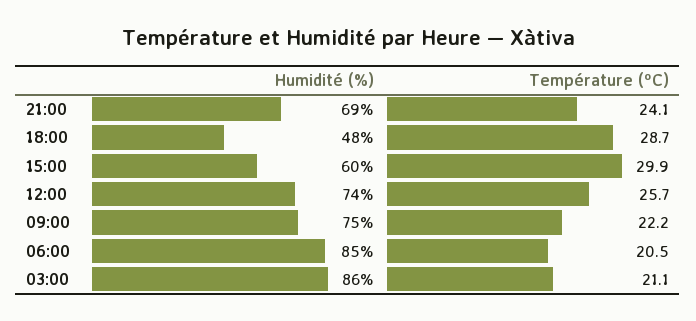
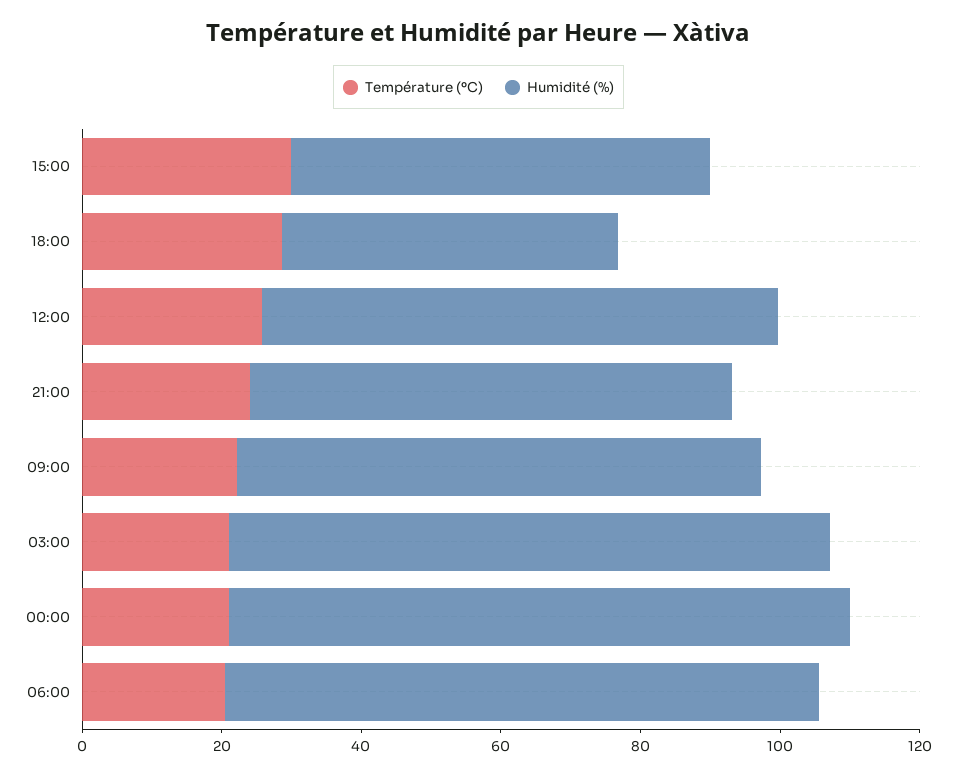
  {
    "Humidité (%)": {
      "21:00": 69,
      "18:00": 48,
      "15:00": 60,
      "12:00": 74,
      "09:00": 75,
      "06:00": 85,
-     "03:00": 86
+     "03:00": 86,
+     "00:00": 90
    },
    "Température (ºC)": {
      "21:00": 24.1,
      "18:00": 28.7,
      "15:00": 29.9,
      "12:00": 25.7,
      "09:00": 22.2,
      "06:00": 20.5,
-     "03:00": 21.1
+     "03:00": 21.1,
+     "00:00": 20
    }
  }

